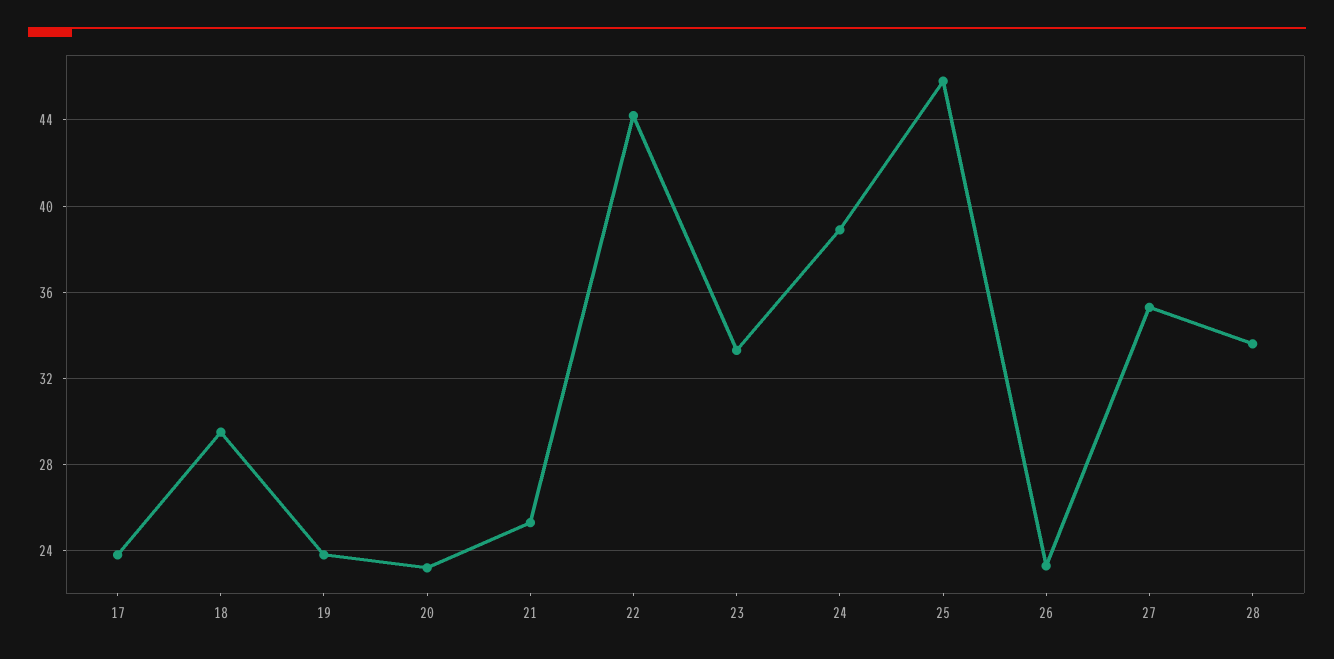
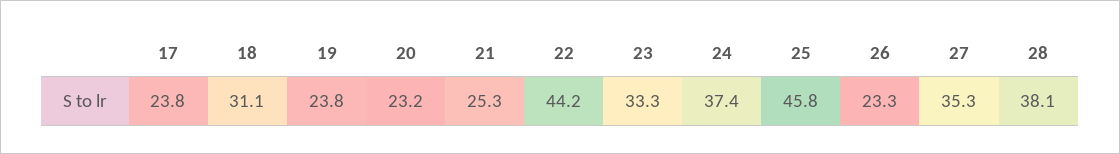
  {
    "17": 23.8,
-   "18": 29.5,
+   "18": 31.1,
    "19": 23.8,
    "20": 23.2,
    "21": 25.3,
    "22": 44.2,
    "23": 33.3,
-   "24": 39,
+   "24": 37.4,
    "25": 45.8,
    "26": 23.3,
    "27": 35.3,
-   "28": 33.5
+   "28": 38.1
  }

